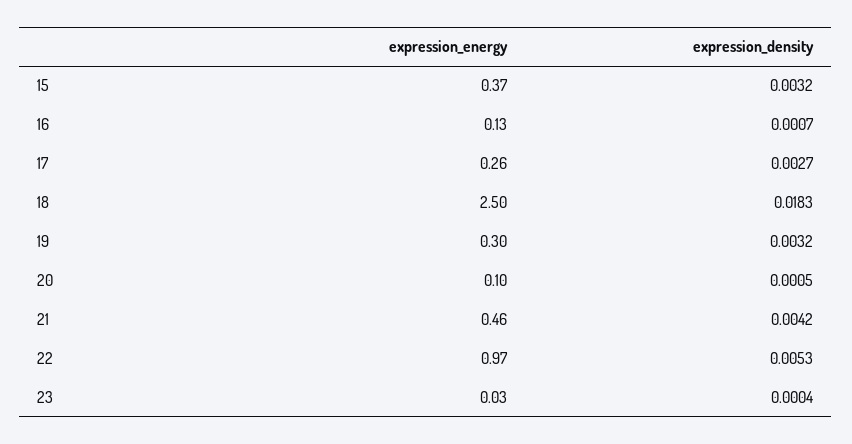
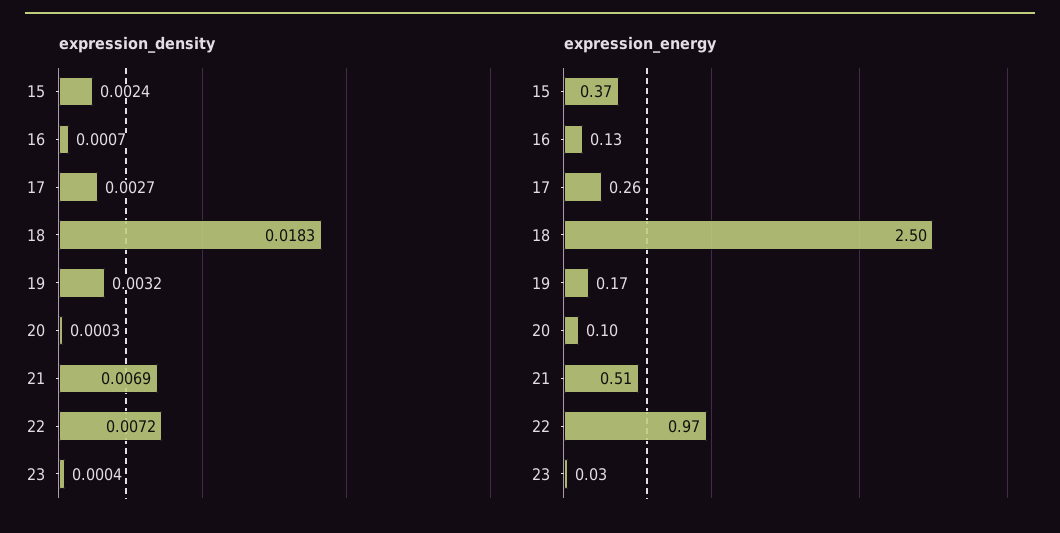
  {
    "expression_energy": {
      "15": 0.37,
      "16": 0.13,
      "17": 0.26,
      "18": 2.5,
-     "19": 0.3,
+     "19": 0.17,
      "20": 0.1,
-     "21": 0.46,
+     "21": 0.51,
      "22": 0.97,
      "23": 0.03
    },
    "expression_density": {
-     "15": 0.0032,
+     "15": 0.0024,
      "16": 0.0007,
      "17": 0.0027,
      "18": 0.0183,
      "19": 0.0032,
-     "20": 0.0005,
+     "20": 0.0003,
-     "21": 0.0042,
+     "21": 0.0069,
-     "22": 0.0053,
+     "22": 0.0072,
      "23": 0.0004
    }
  }

